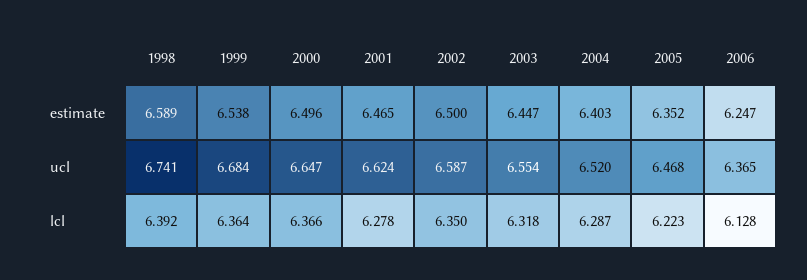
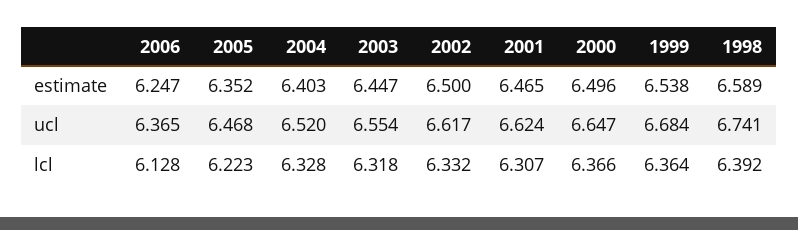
  {
    "1998": {
      "estimate": 6.589,
      "ucl": 6.741,
      "lcl": 6.392
    },
    "1999": {
      "estimate": 6.538,
      "ucl": 6.684,
      "lcl": 6.364
    },
    "2000": {
      "estimate": 6.496,
      "ucl": 6.647,
      "lcl": 6.366
    },
    "2001": {
      "estimate": 6.465,
      "ucl": 6.624,
-     "lcl": 6.278
+     "lcl": 6.307
    },
    "2002": {
      "estimate": 6.5,
-     "ucl": 6.587,
+     "ucl": 6.617,
-     "lcl": 6.35
+     "lcl": 6.332
    },
    "2003": {
      "estimate": 6.447,
      "ucl": 6.554,
      "lcl": 6.318
    },
    "2004": {
      "estimate": 6.403,
      "ucl": 6.52,
-     "lcl": 6.287
+     "lcl": 6.328
    },
    "2005": {
      "estimate": 6.352,
      "ucl": 6.468,
      "lcl": 6.223
    },
    "2006": {
      "estimate": 6.247,
      "ucl": 6.365,
      "lcl": 6.128
    }
  }

